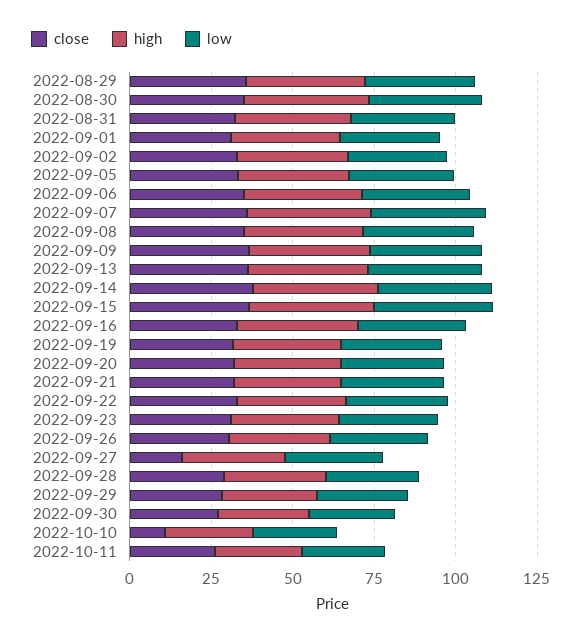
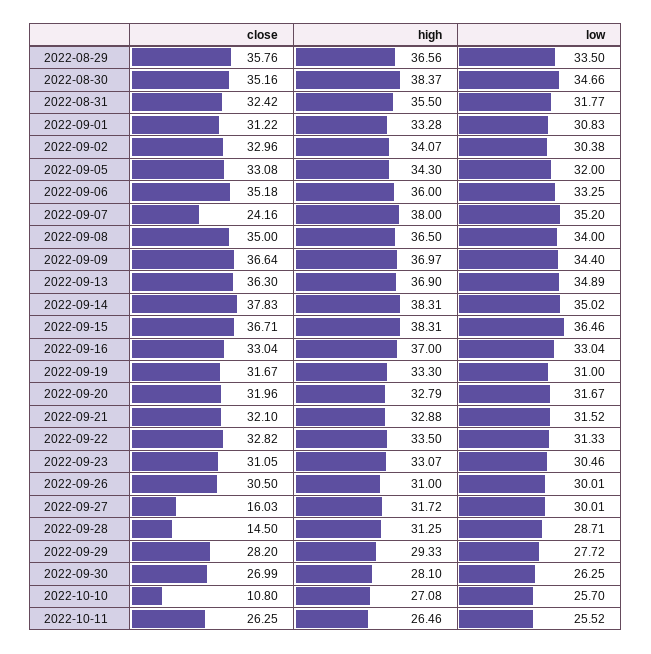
  {
    "close": {
      "2022-08-29": 35.76,
      "2022-08-30": 35.16,
      "2022-08-31": 32.42,
      "2022-09-01": 31.22,
      "2022-09-02": 32.96,
      "2022-09-05": 33.08,
      "2022-09-06": 35.18,
-     "2022-09-07": 35,
+     "2022-09-07": 24.16,
      "2022-09-08": 35,
      "2022-09-09": 36.64,
      "2022-09-13": 36.3,
      "2022-09-14": 37.83,
      "2022-09-15": 36.71,
      "2022-09-16": 33.04,
      "2022-09-19": 31.67,
      "2022-09-20": 31.96,
      "2022-09-21": 32.1,
      "2022-09-22": 32.82,
      "2022-09-23": 31.05,
      "2022-09-26": 30.5,
      "2022-09-27": 16.03,
-     "2022-09-28": 30,
+     "2022-09-28": 14.5,
      "2022-09-29": 28.2,
      "2022-09-30": 26.99,
      "2022-10-10": 10.8,
      "2022-10-11": 26.25
    },
    "high": {
      "2022-08-29": 36.56,
      "2022-08-30": 38.37,
      "2022-08-31": 35.5,
      "2022-09-01": 33.28,
      "2022-09-02": 34.07,
      "2022-09-05": 34.3,
      "2022-09-06": 36,
      "2022-09-07": 38,
      "2022-09-08": 36.5,
      "2022-09-09": 36.97,
      "2022-09-13": 36.9,
      "2022-09-14": 38.31,
      "2022-09-15": 38.31,
      "2022-09-16": 37,
      "2022-09-19": 33.3,
      "2022-09-20": 32.79,
      "2022-09-21": 32.88,
      "2022-09-22": 33.5,
      "2022-09-23": 33.07,
      "2022-09-26": 31,
      "2022-09-27": 31.72,
      "2022-09-28": 31.25,
      "2022-09-29": 29.33,
      "2022-09-30": 28.1,
      "2022-10-10": 27.08,
      "2022-10-11": 26.46
    },
    "low": {
      "2022-08-29": 33.5,
      "2022-08-30": 34.66,
      "2022-08-31": 31.77,
      "2022-09-01": 30.83,
      "2022-09-02": 30.38,
      "2022-09-05": 32,
      "2022-09-06": 33.25,
      "2022-09-07": 35.2,
      "2022-09-08": 34,
      "2022-09-09": 34.4,
      "2022-09-13": 34.89,
      "2022-09-14": 35.02,
      "2022-09-15": 36.46,
      "2022-09-16": 33.04,
      "2022-09-19": 31,
      "2022-09-20": 31.67,
      "2022-09-21": 31.52,
      "2022-09-22": 31.33,
      "2022-09-23": 30.46,
      "2022-09-26": 30.01,
      "2022-09-27": 30.01,
      "2022-09-28": 28.71,
      "2022-09-29": 27.72,
      "2022-09-30": 26.25,
      "2022-10-10": 25.7,
      "2022-10-11": 25.52
    }
  }

